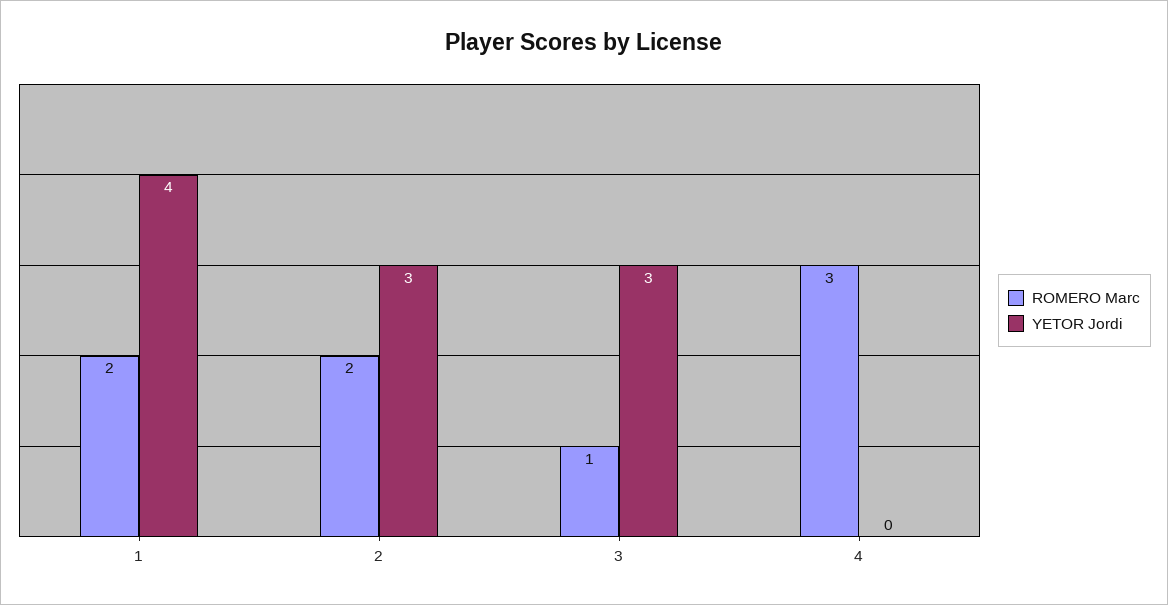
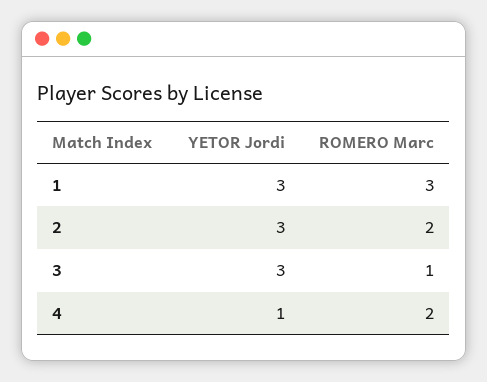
  {
    "ROMERO Marc": {
-     "1": 2,
+     "1": 3,
      "2": 2,
      "3": 1,
-     "4": 3
+     "4": 2
    },
    "YETOR Jordi": {
-     "1": 4,
+     "1": 3,
      "2": 3,
      "3": 3,
-     "4": 0
+     "4": 1
    }
  }

